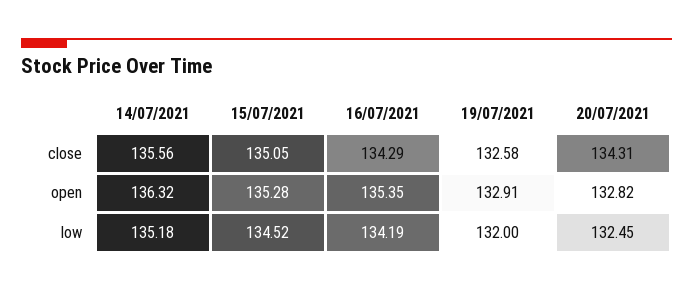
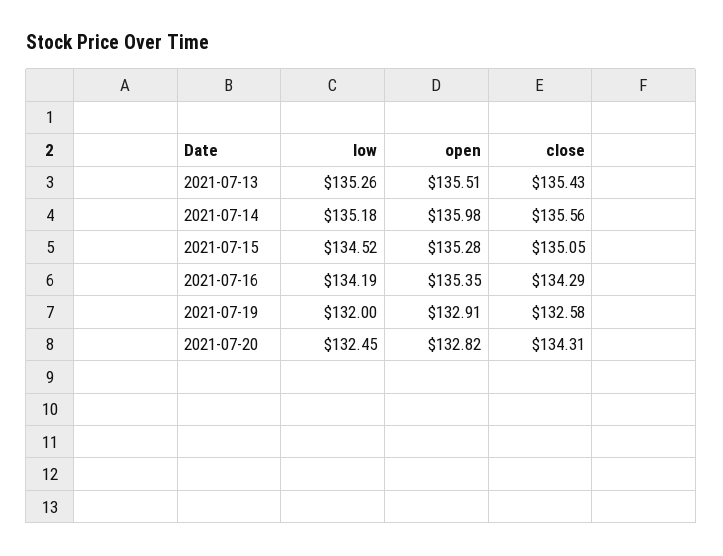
  {
    "14/07/2021": {
      "close": 135.56,
-     "open": 136.32,
+     "open": 135.98,
      "low": 135.18
    },
    "15/07/2021": {
      "close": 135.05,
      "open": 135.28,
      "low": 134.52
    },
    "16/07/2021": {
      "close": 134.29,
      "open": 135.35,
      "low": 134.19
    },
    "19/07/2021": {
      "close": 132.58,
      "open": 132.91,
      "low": 132
    },
    "20/07/2021": {
      "close": 134.31,
      "open": 132.82,
      "low": 132.45
-   }
+   },
+   "2021-07-13": {
+     "low": 135.26,
+     "open": 135.51,
+     "close": 135.43
+   }
  }

